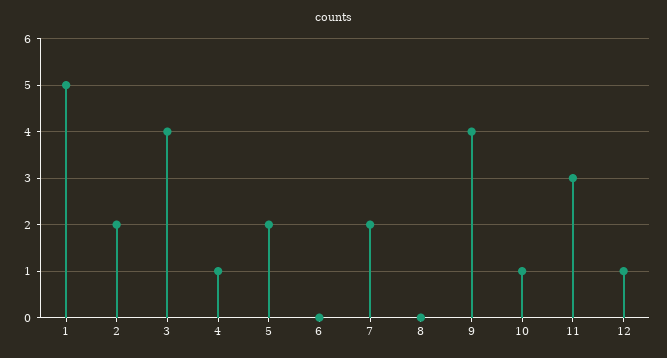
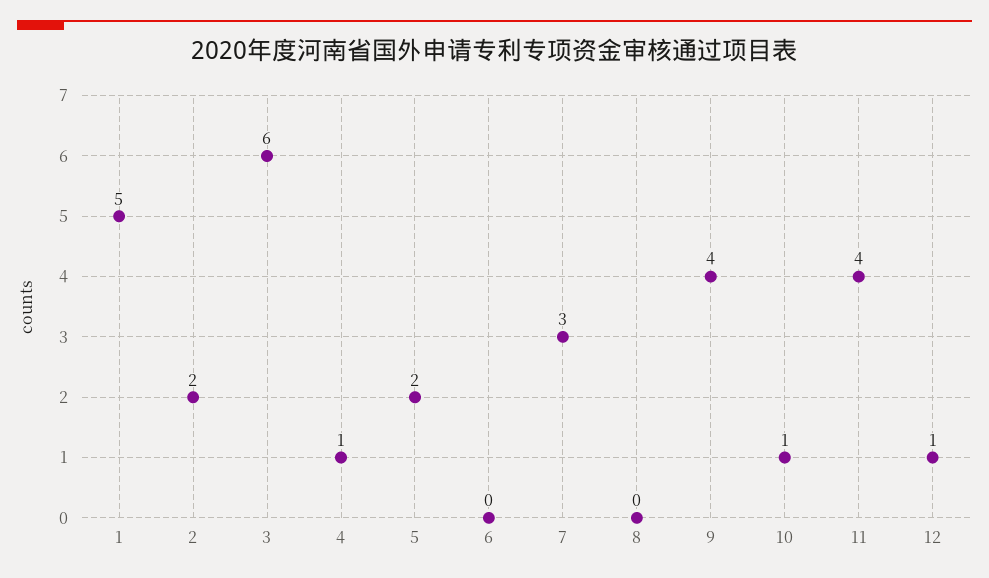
  {
    "1": 5,
    "2": 2,
-   "3": 4,
+   "3": 6,
    "4": 1,
    "5": 2,
    "6": 0,
-   "7": 2,
+   "7": 3,
    "8": 0,
    "9": 4,
    "10": 1,
-   "11": 3,
+   "11": 4,
    "12": 1
  }

